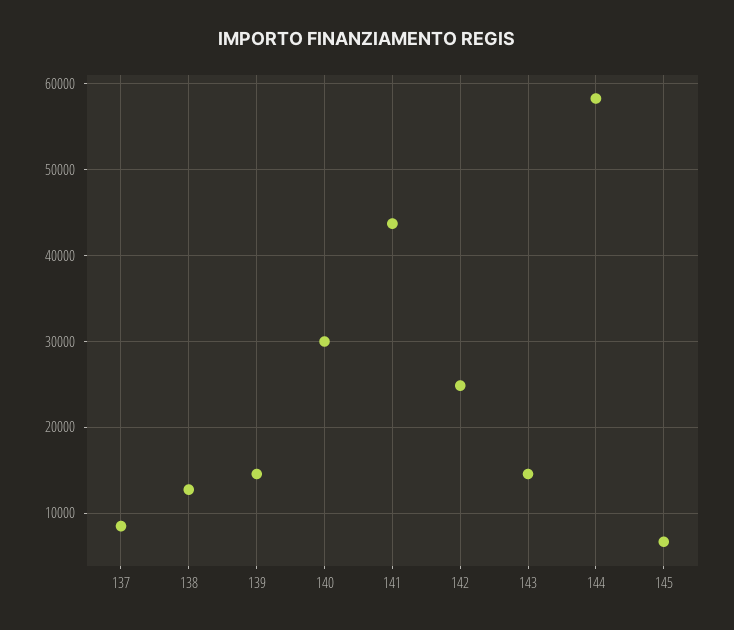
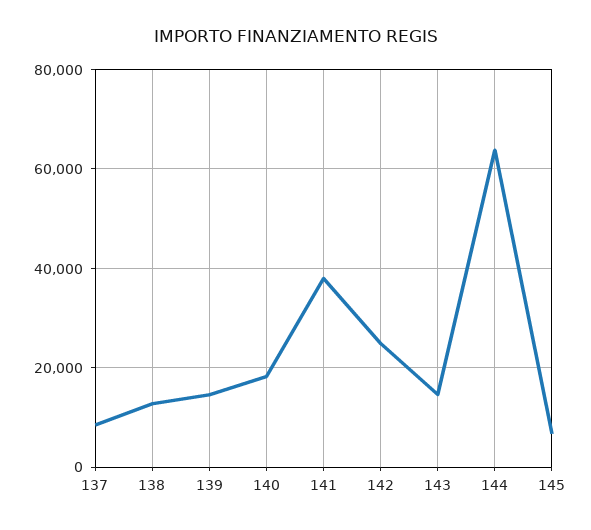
  {
    "137": 8000,
    "138": 13000,
    "139": 15000,
-   "140": 30000,
+   "140": 18000,
-   "141": 44000,
+   "141": 38000,
    "142": 25000,
    "143": 15000,
-   "144": 58000,
+   "144": 64000,
    "145": 7000
  }

